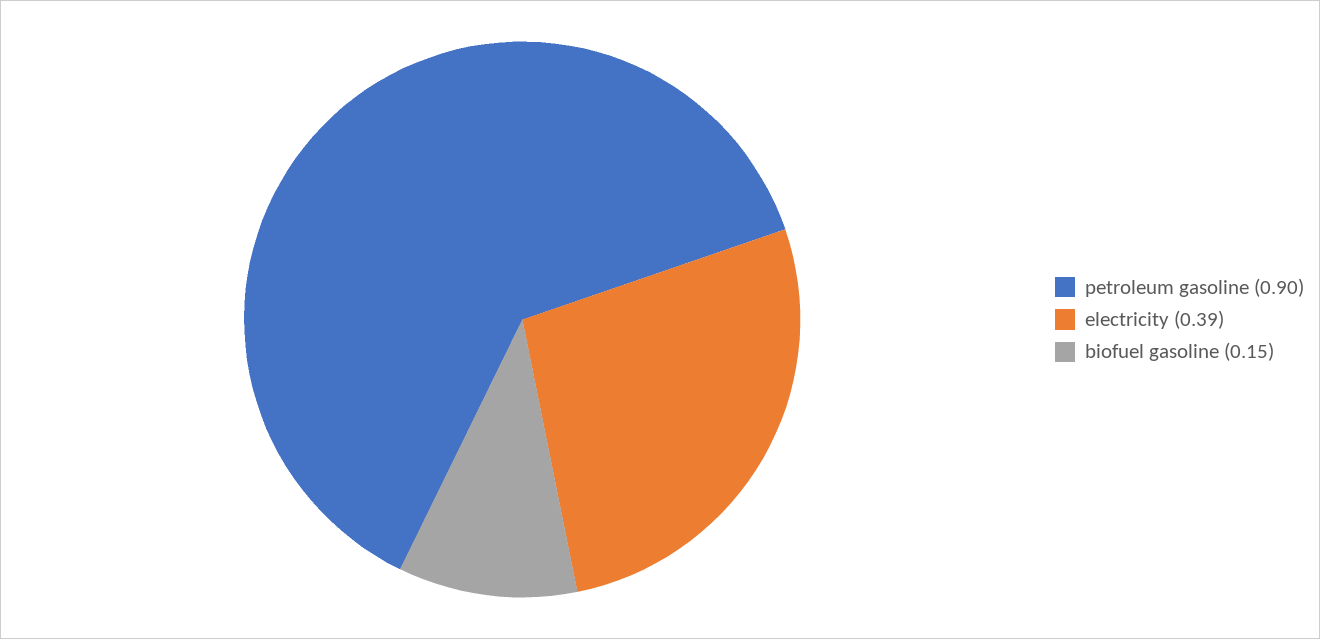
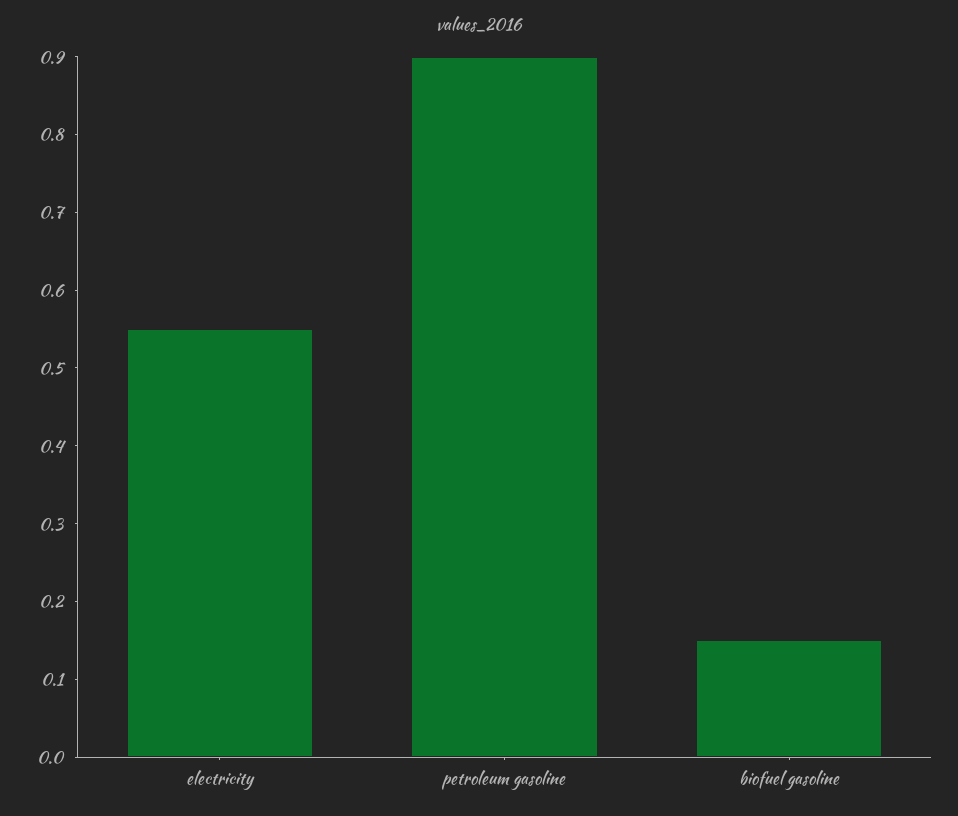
  {
    "petroleum gasoline": 0.9,
-   "electricity": 0.39,
+   "electricity": 0.55,
    "biofuel gasoline": 0.15
  }

